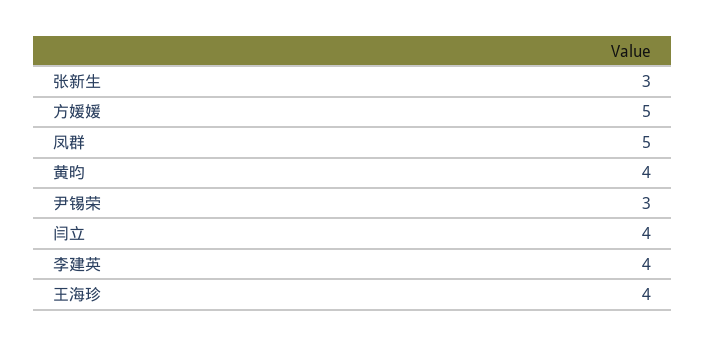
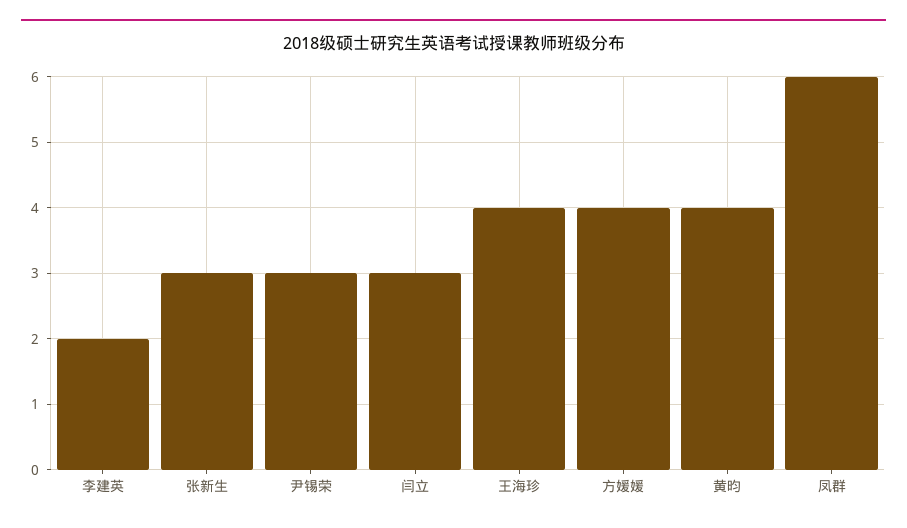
  {
    "张新生": 3,
-   "方媛媛": 5,
+   "方媛媛": 4,
-   "凤群": 5,
+   "凤群": 6,
    "黄昀": 4,
    "尹锡荣": 3,
-   "闫立": 4,
+   "闫立": 3,
-   "李建英": 4,
+   "李建英": 2,
    "王海珍": 4
  }

